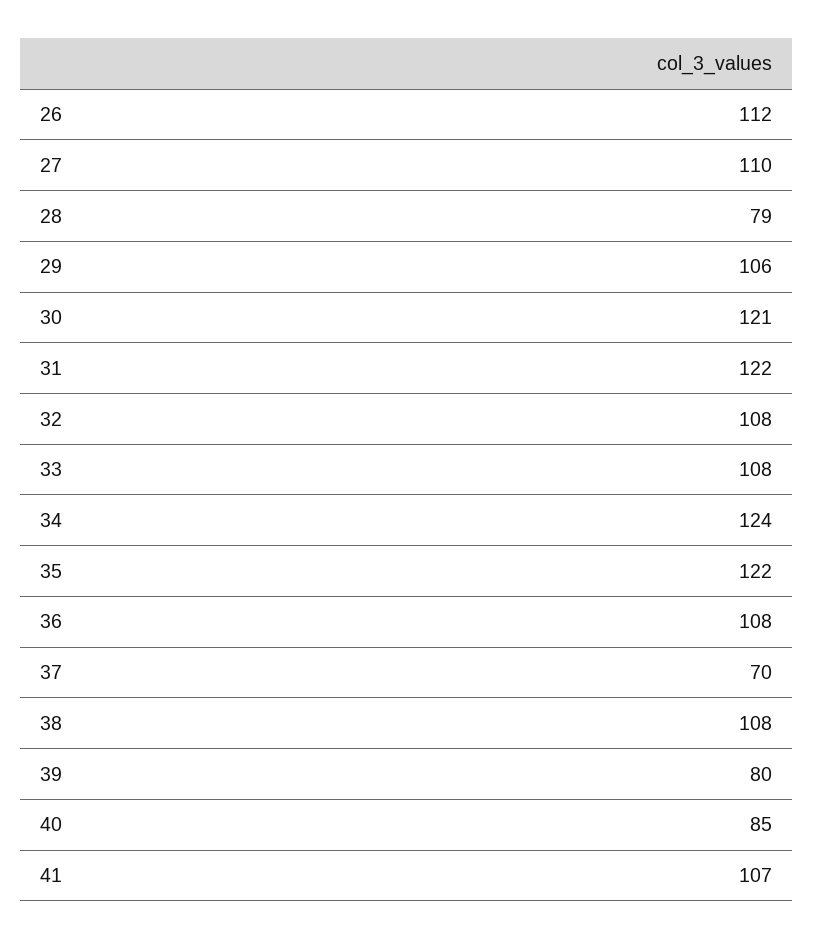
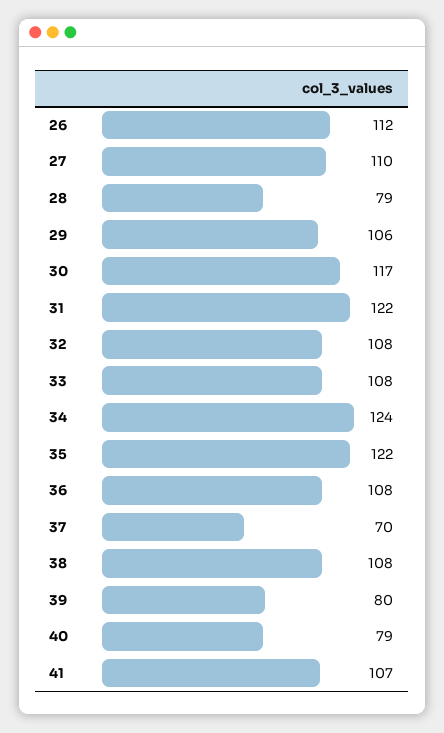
  {
    "26": 112,
    "27": 110,
    "28": 79,
    "29": 106,
-   "30": 121,
+   "30": 117,
    "31": 122,
    "32": 108,
    "33": 108,
    "34": 124,
    "35": 122,
    "36": 108,
    "37": 70,
    "38": 108,
    "39": 80,
-   "40": 85,
+   "40": 79,
    "41": 107
  }

